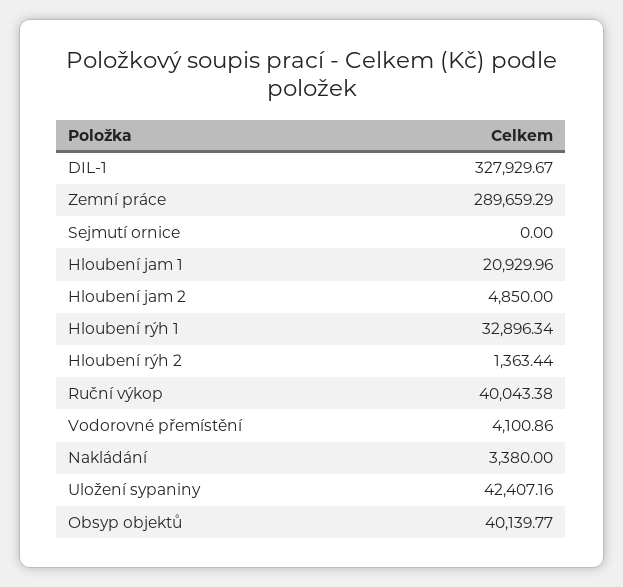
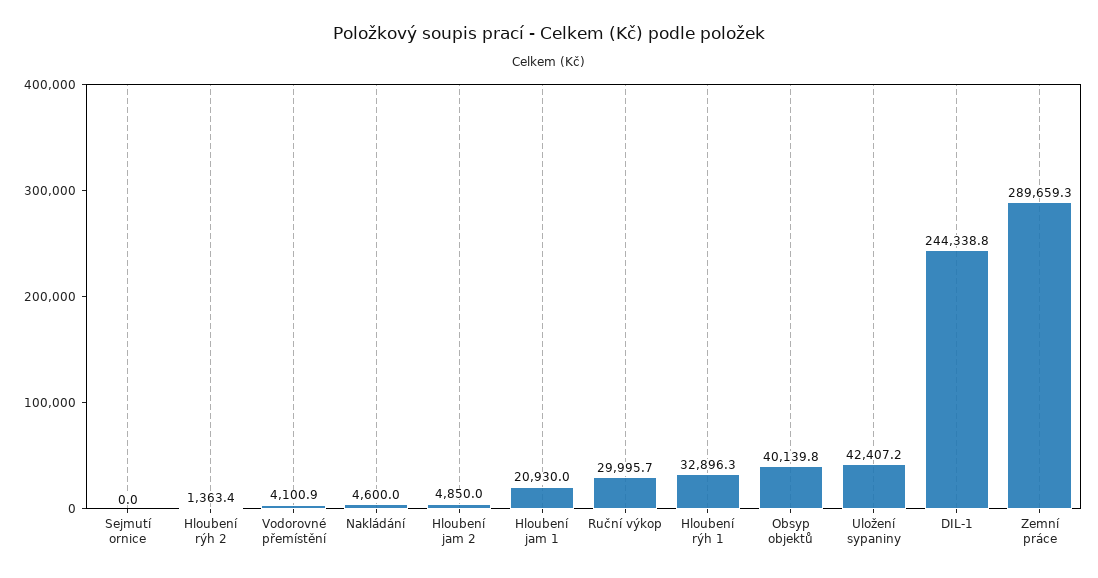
  {
-   "DIL-1": 327929.67,
+   "DIL-1": 244338.8,
    "Zemní práce": 289659.29,
    "Sejmutí ornice": 0,
    "Hloubení jam 1": 20929.96,
    "Hloubení jam 2": 4850,
    "Hloubení rýh 1": 32896.34,
    "Hloubení rýh 2": 1363.44,
-   "Ruční výkop": 40043.38,
+   "Ruční výkop": 29995.7,
    "Vodorovné přemístění": 4100.86,
-   "Nakládání": 3380,
+   "Nakládání": 4600,
    "Uložení sypaniny": 42407.16,
    "Obsyp objektů": 40139.77
  }

